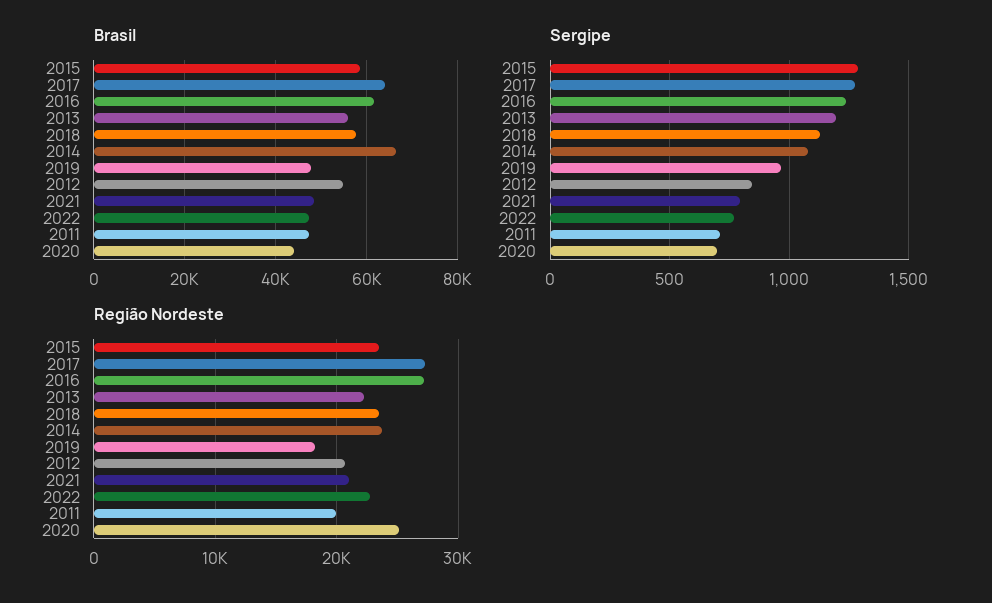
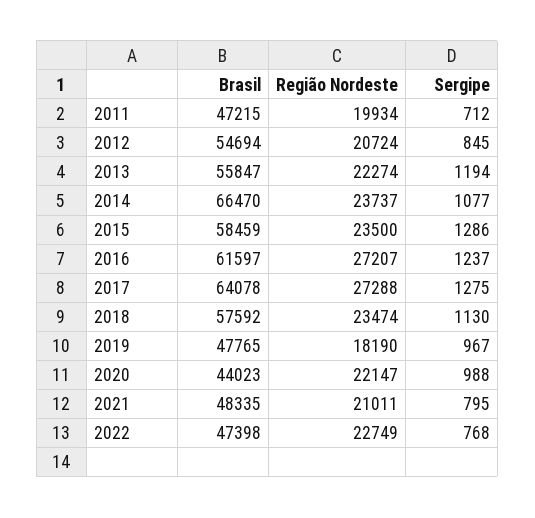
  {
    "Brasil": {
      "2015": 58459,
      "2017": 64078,
      "2016": 61597,
      "2013": 55847,
      "2018": 57592,
      "2014": 66470,
      "2019": 47765,
      "2012": 54694,
      "2021": 48335,
      "2022": 47398,
      "2011": 47215,
      "2020": 44023
    },
    "Sergipe": {
      "2015": 1286,
      "2017": 1275,
      "2016": 1237,
      "2013": 1194,
      "2018": 1130,
      "2014": 1077,
      "2019": 967,
      "2012": 845,
      "2021": 795,
      "2022": 768,
      "2011": 712,
-     "2020": 700
+     "2020": 988
    },
    "Região Nordeste": {
      "2015": 23500,
      "2017": 27288,
      "2016": 27207,
      "2013": 22274,
      "2018": 23474,
      "2014": 23737,
      "2019": 18190,
      "2012": 20724,
      "2021": 21011,
      "2022": 22749,
      "2011": 19934,
-     "2020": 25000
+     "2020": 22147
    }
  }

